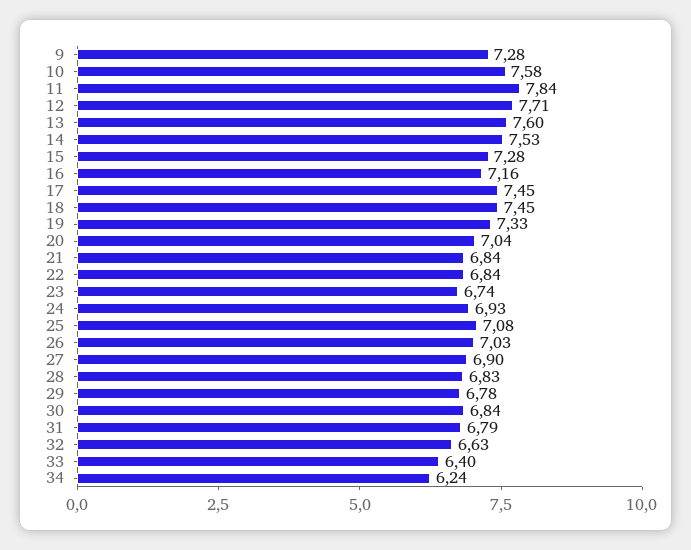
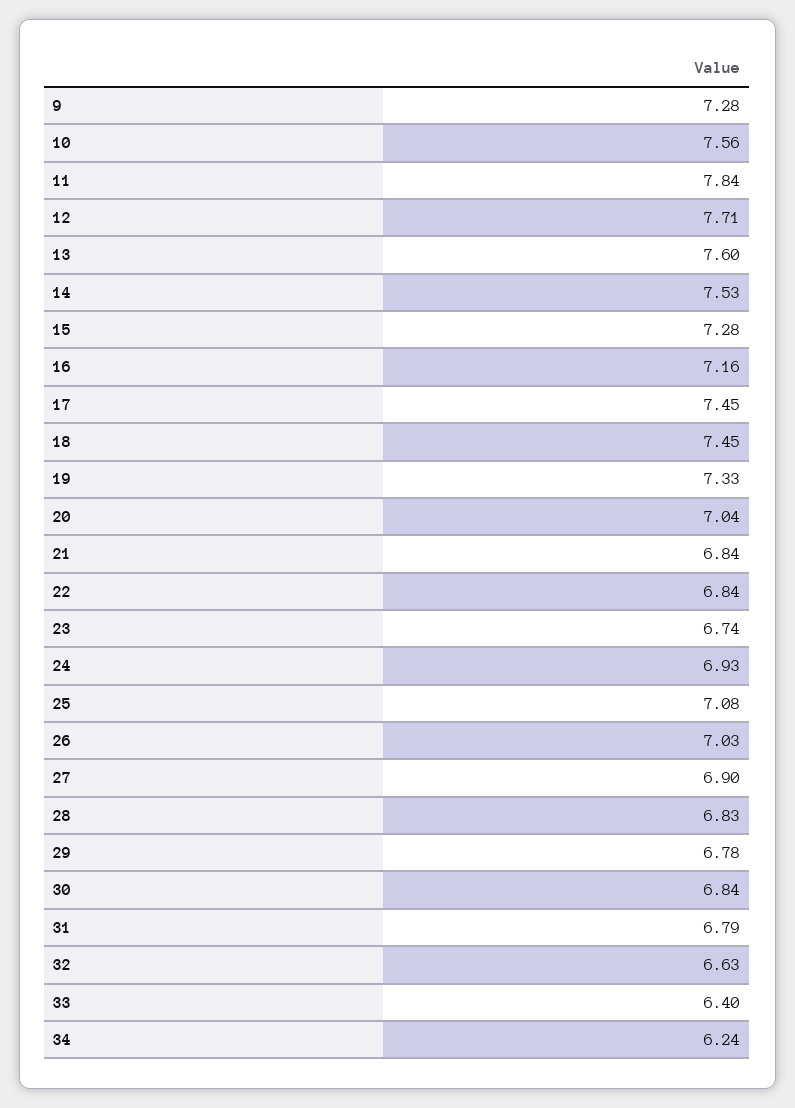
  {
    "9": 7.28,
-   "10": 7.58,
+   "10": 7.56,
    "11": 7.84,
    "12": 7.71,
    "13": 7.6,
    "14": 7.53,
    "15": 7.28,
    "16": 7.16,
    "17": 7.45,
    "18": 7.45,
    "19": 7.33,
    "20": 7.04,
    "21": 6.84,
    "22": 6.84,
    "23": 6.74,
    "24": 6.93,
    "25": 7.08,
    "26": 7.03,
    "27": 6.9,
    "28": 6.83,
    "29": 6.78,
    "30": 6.84,
    "31": 6.79,
    "32": 6.63,
    "33": 6.4,
    "34": 6.24
  }

